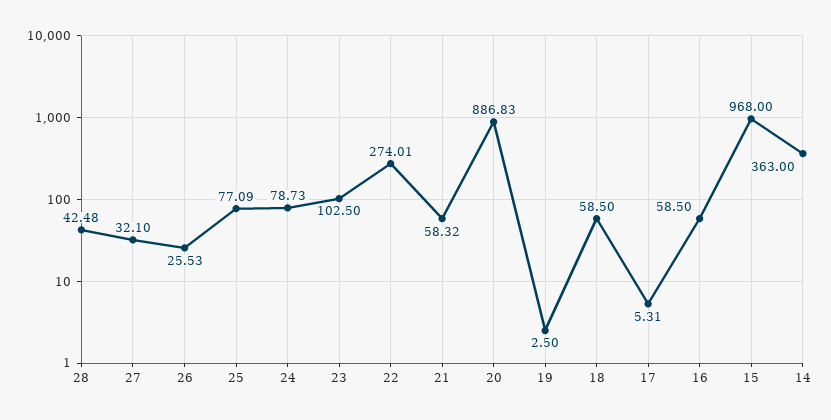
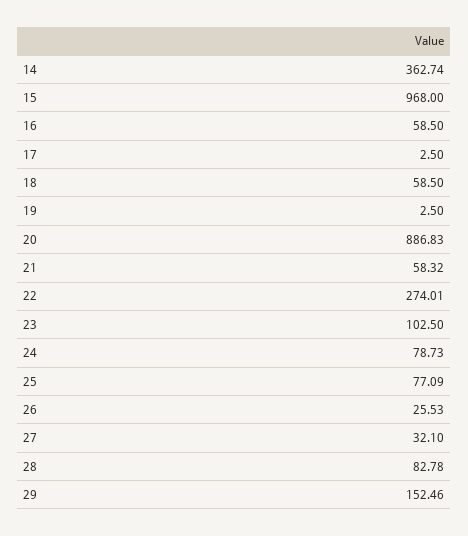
  {
-   "28": 42.48,
+   "28": 82.78,
    "27": 32.1,
    "26": 25.53,
    "25": 77.09,
    "24": 78.73,
    "23": 102.5,
    "22": 274.01,
    "21": 58.32,
    "20": 886.83,
    "19": 2.5,
    "18": 58.5,
-   "17": 5.31,
+   "17": 2.5,
    "16": 58.5,
    "15": 968,
-   "14": 363
+   "14": 362.74,
+   "29": 152.46
  }

